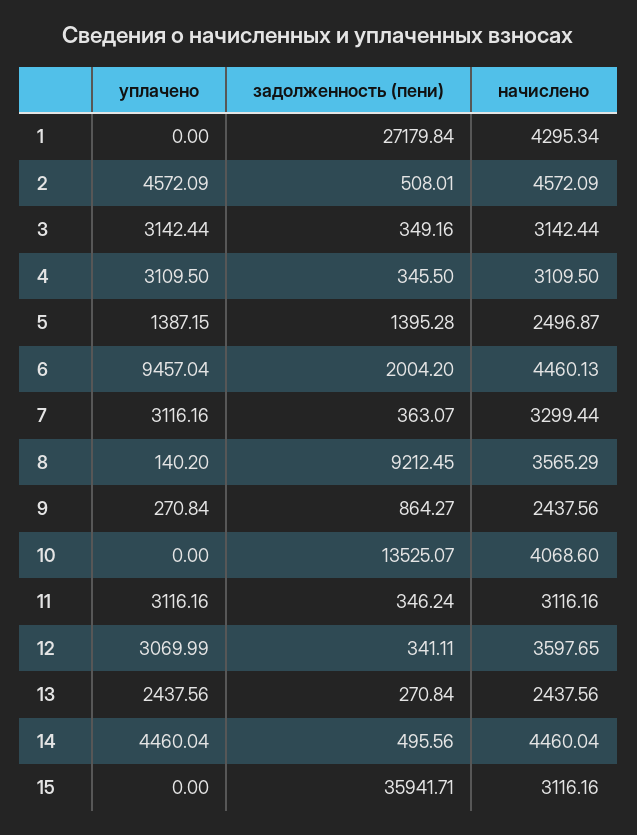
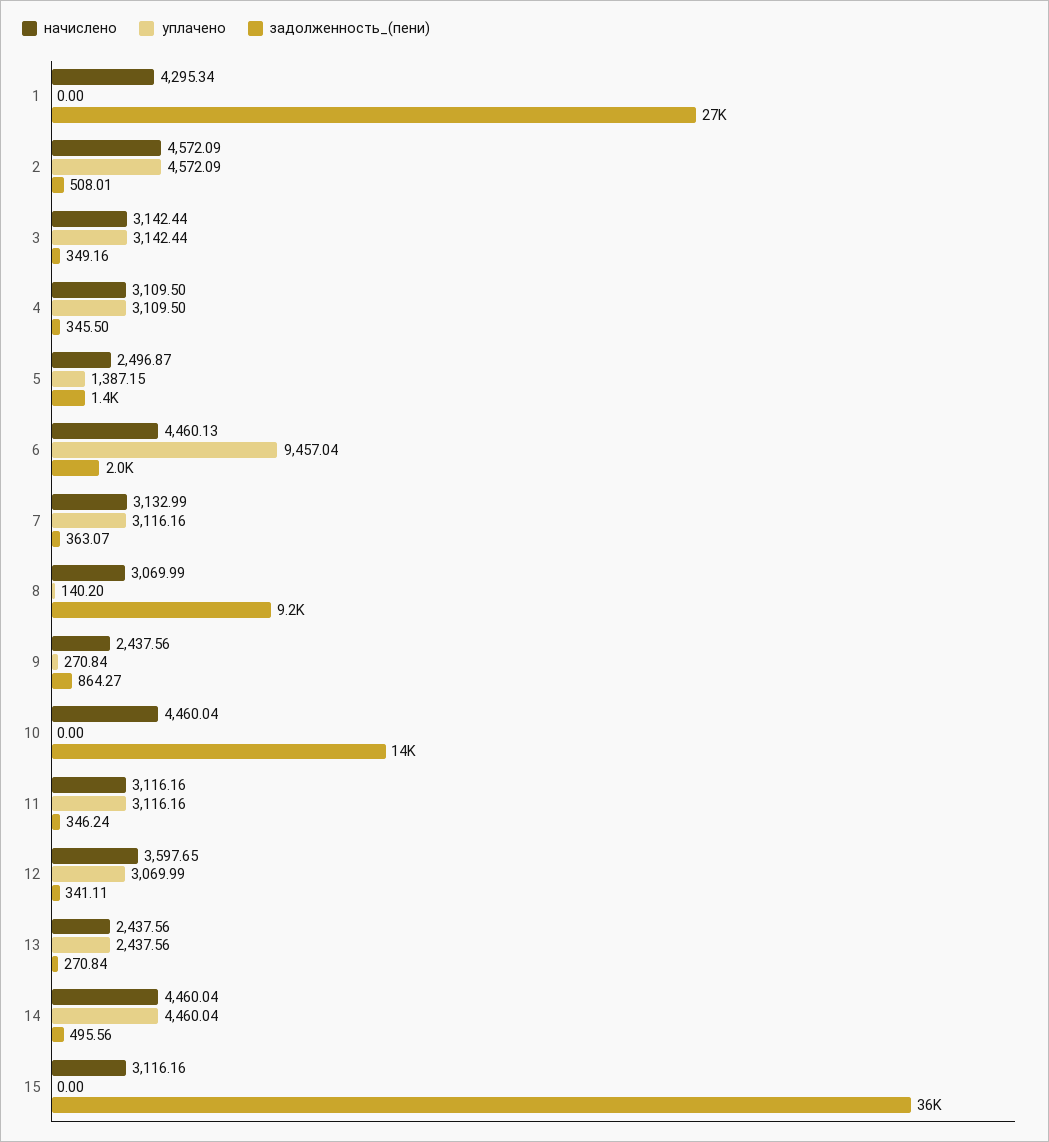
  {
    "уплачено": {
      "1": 0,
      "2": 4572.09,
      "3": 3142.44,
      "4": 3109.5,
      "5": 1387.15,
      "6": 9457.04,
      "7": 3116.16,
      "8": 140.2,
      "9": 270.84,
      "10": 0,
      "11": 3116.16,
      "12": 3069.99,
      "13": 2437.56,
      "14": 4460.04,
      "15": 0
    },
    "задолженность (пени)": {
      "1": 27179.84,
      "2": 508.01,
      "3": 349.16,
      "4": 345.5,
      "5": 1395.28,
      "6": 2004.2,
      "7": 363.07,
      "8": 9212.45,
      "9": 864.27,
      "10": 13525.07,
      "11": 346.24,
      "12": 341.11,
      "13": 270.84,
      "14": 495.56,
      "15": 35941.71
    },
    "начислено": {
      "1": 4295.34,
      "2": 4572.09,
      "3": 3142.44,
      "4": 3109.5,
      "5": 2496.87,
      "6": 4460.13,
-     "7": 3299.44,
+     "7": 3132.99,
-     "8": 3565.29,
+     "8": 3069.99,
      "9": 2437.56,
-     "10": 4068.6,
+     "10": 4460.04,
      "11": 3116.16,
      "12": 3597.65,
      "13": 2437.56,
      "14": 4460.04,
      "15": 3116.16
    }
  }

